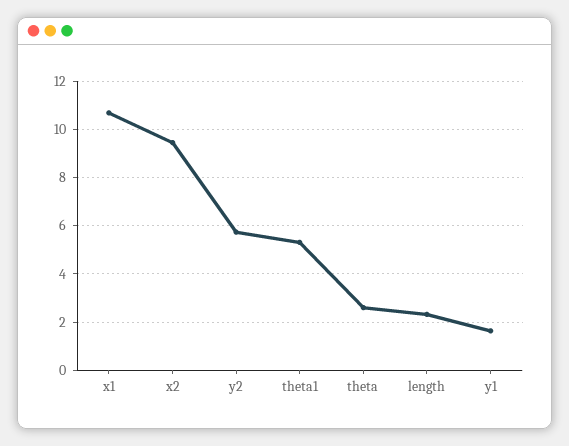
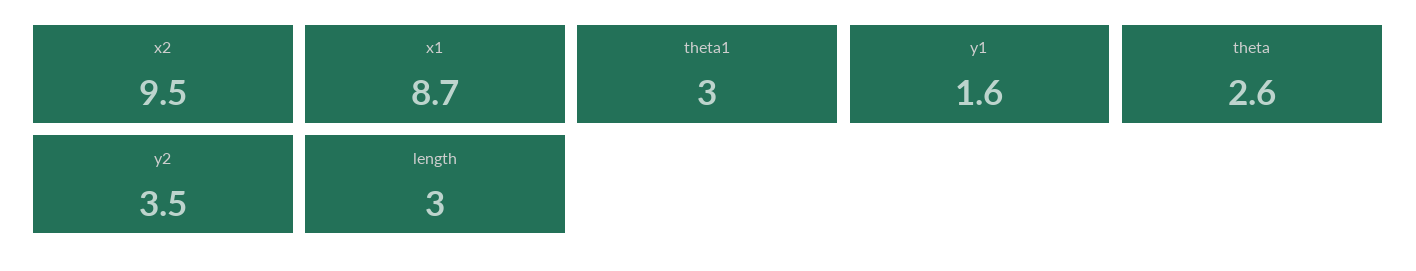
  {
-   "x1": 10.75,
+   "x1": 8.7,
    "x2": 9.5,
-   "y2": 5.75,
+   "y2": 3.5,
-   "theta1": 5.25,
+   "theta1": 3,
    "theta": 2.6,
-   "length": 2.25,
+   "length": 3,
    "y1": 1.6
  }

